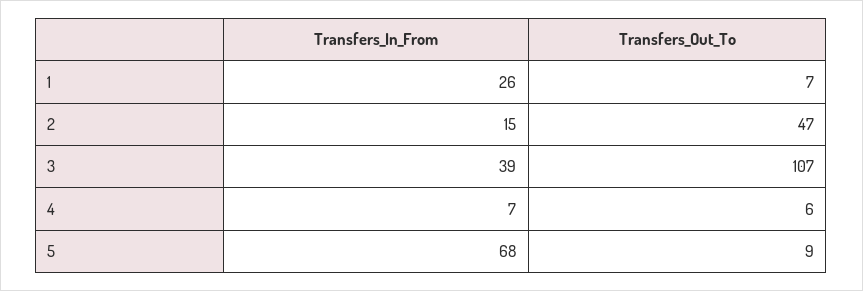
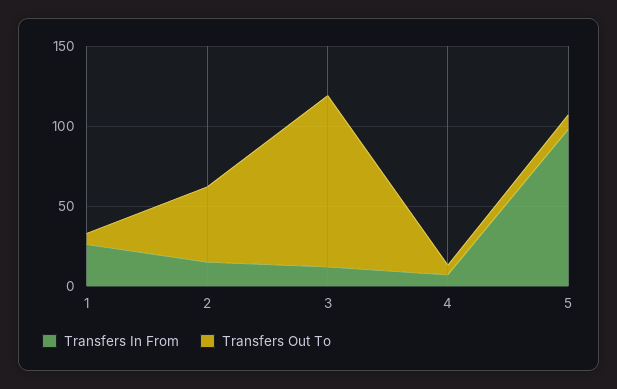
  {
    "Transfers_In_From": {
      "1": 26,
      "2": 15,
-     "3": 39,
+     "3": 10,
      "4": 7,
-     "5": 68
+     "5": 100
    },
    "Transfers_Out_To": {
      "1": 7,
      "2": 47,
      "3": 107,
      "4": 6,
      "5": 9
    }
  }

